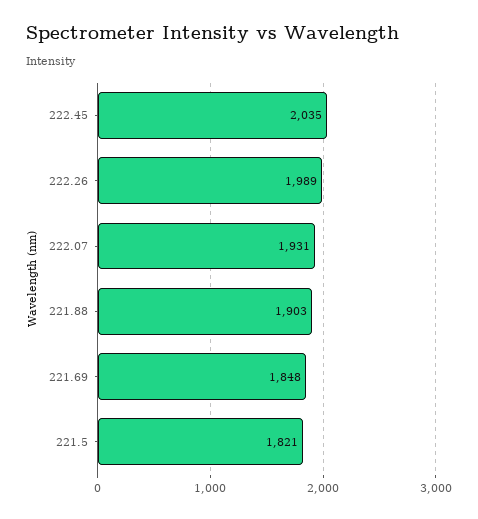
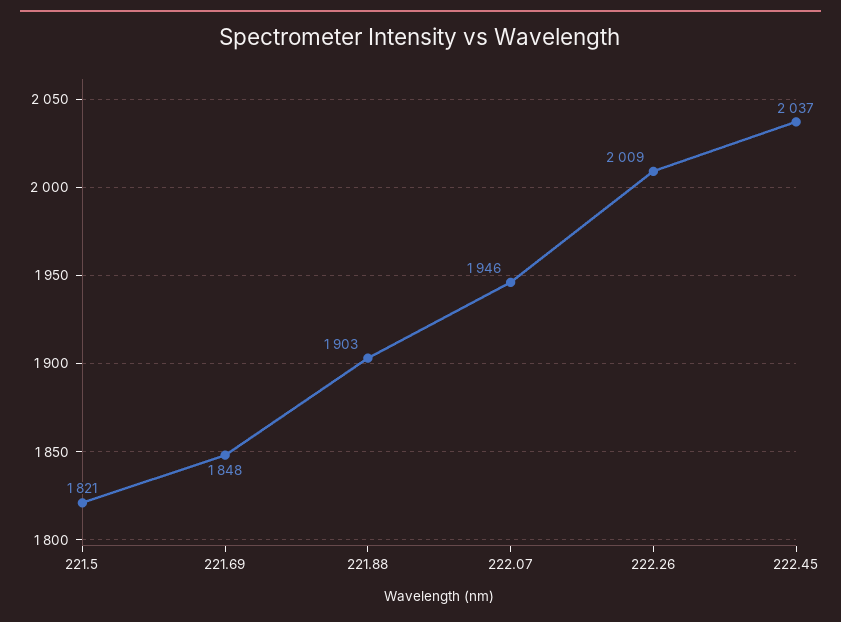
  {
-   "222.45": 2035,
+   "222.45": 2037,
-   "222.26": 1989,
+   "222.26": 2009,
-   "222.07": 1931,
+   "222.07": 1946,
    "221.88": 1903,
    "221.69": 1848,
    "221.5": 1821
  }

